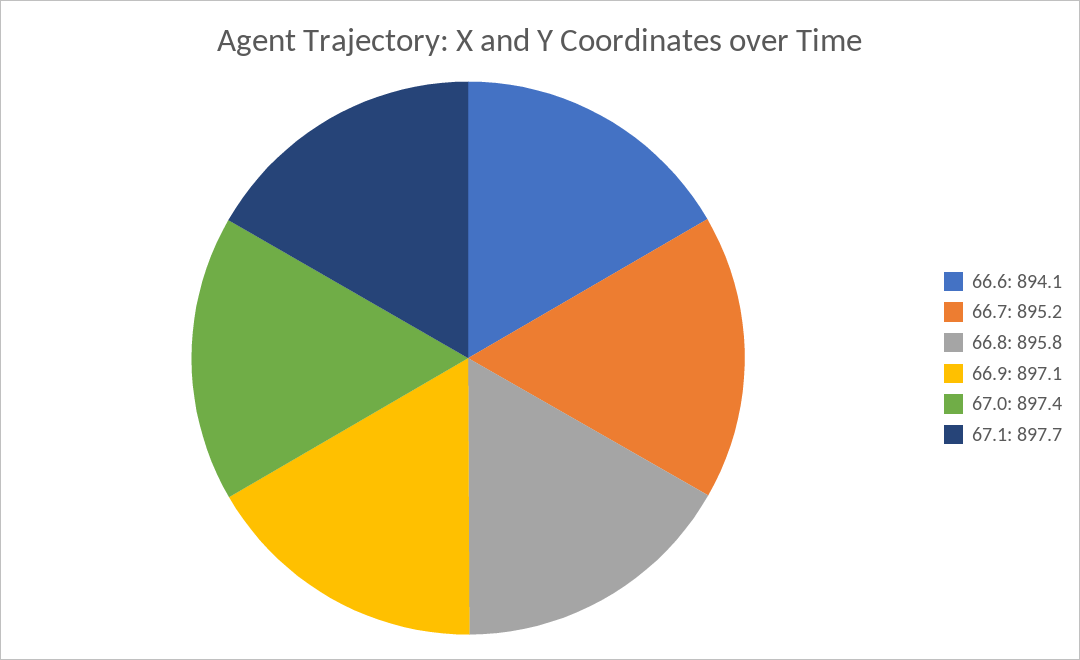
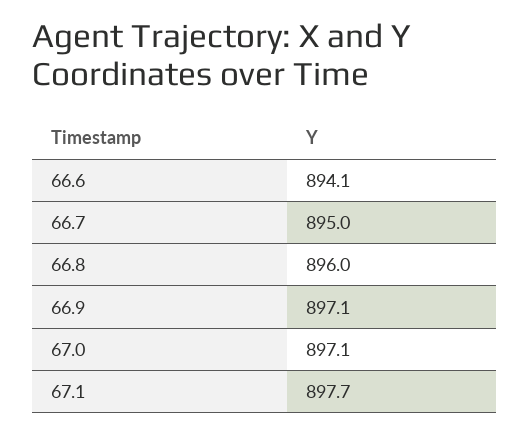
  {
    "66.6": 894.1,
-   "66.7": 895.2,
+   "66.7": 895,
-   "66.8": 895.8,
+   "66.8": 896,
    "66.9": 897.1,
-   "67.0": 897.4,
+   "67.0": 897.1,
    "67.1": 897.7
  }

